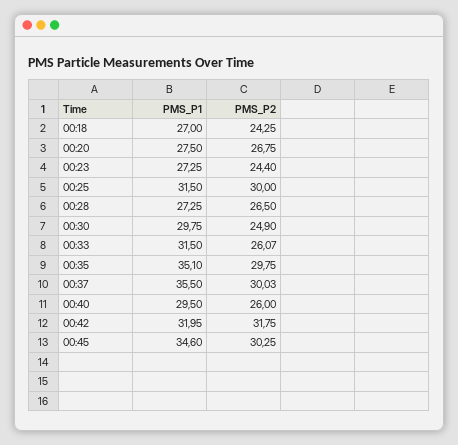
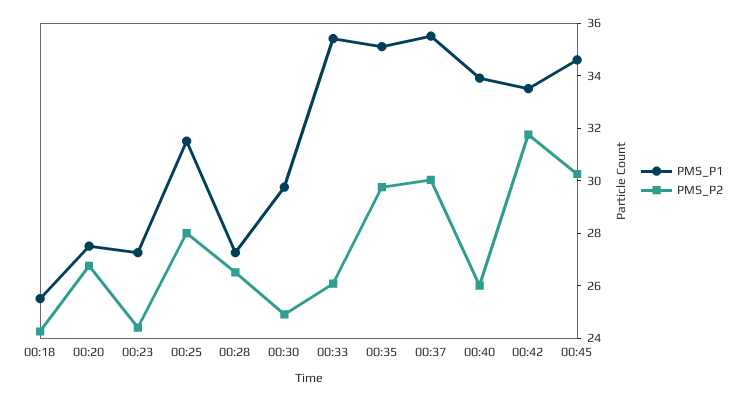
  {
    "PMS_P1": {
-     "00:18": 27,
+     "00:18": 25.5,
      "00:20": 27.5,
      "00:23": 27.25,
      "00:25": 31.5,
      "00:28": 27.25,
      "00:30": 29.75,
-     "00:33": 31.5,
+     "00:33": 35.5,
      "00:35": 35.1,
      "00:37": 35.5,
-     "00:40": 29.5,
+     "00:40": 34,
-     "00:42": 31.95,
+     "00:42": 33.5,
      "00:45": 34.6
    },
    "PMS_P2": {
      "00:18": 24.25,
      "00:20": 26.75,
      "00:23": 24.4,
-     "00:25": 30,
+     "00:25": 28,
      "00:28": 26.5,
      "00:30": 24.9,
      "00:33": 26.07,
      "00:35": 29.75,
      "00:37": 30.03,
      "00:40": 26,
      "00:42": 31.75,
      "00:45": 30.25
    }
  }

